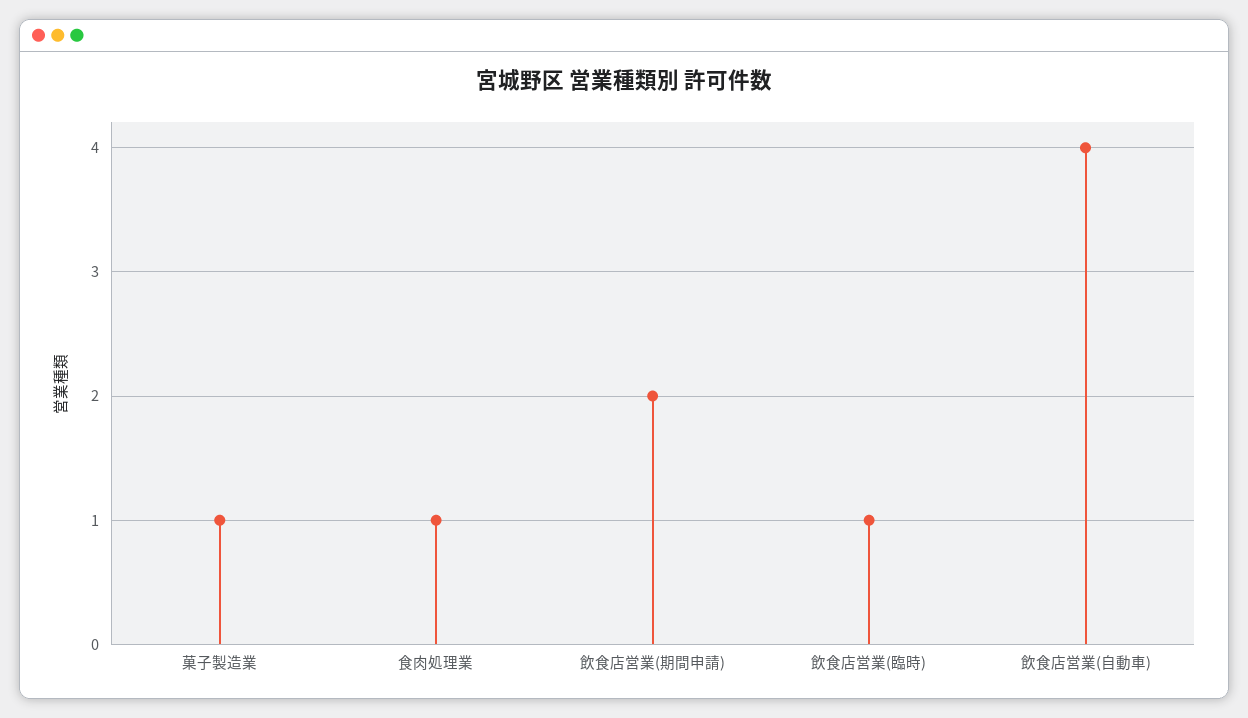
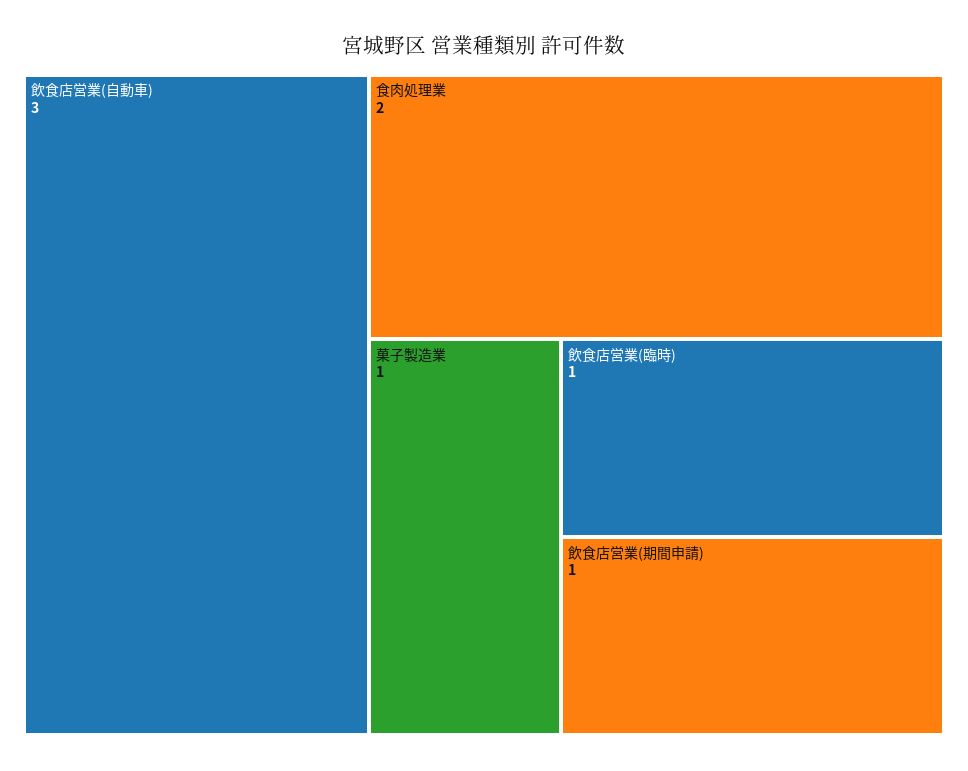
  {
    "菓子製造業": 1,
-   "食肉処理業": 1,
+   "食肉処理業": 2,
-   "飲食店営業(期間申請)": 2,
+   "飲食店営業(期間申請)": 1,
    "飲食店営業(臨時)": 1,
-   "飲食店営業(自動車)": 4
+   "飲食店営業(自動車)": 3
  }

